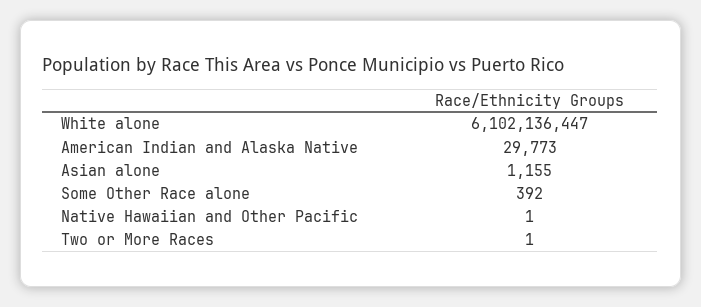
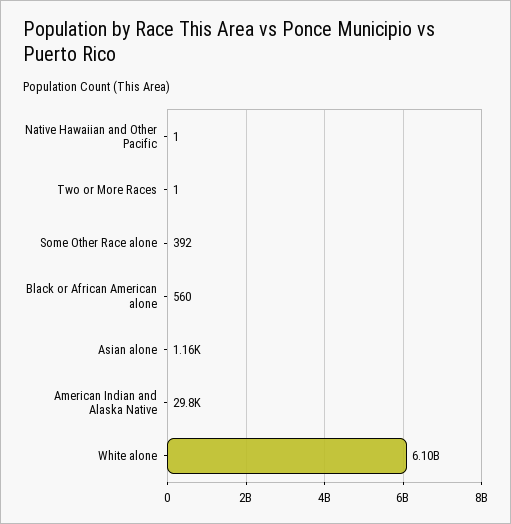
  {
    "White alone": 6102136447,
    "American Indian and Alaska Native": 29773,
    "Asian alone": 1155,
    "Some Other Race alone": 392,
    "Native Hawaiian and Other Pacific": 1,
-   "Two or More Races": 1
+   "Two or More Races": 1,
+   "Black or African American alone": 560
  }

